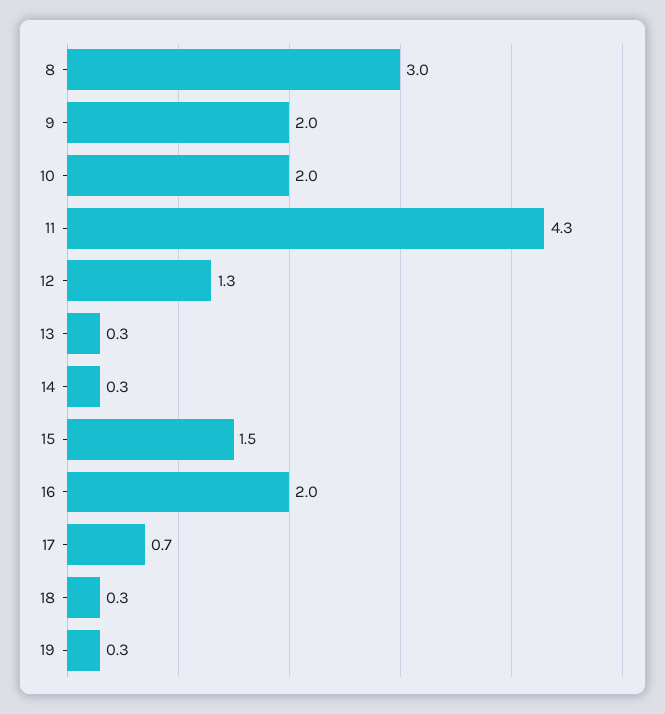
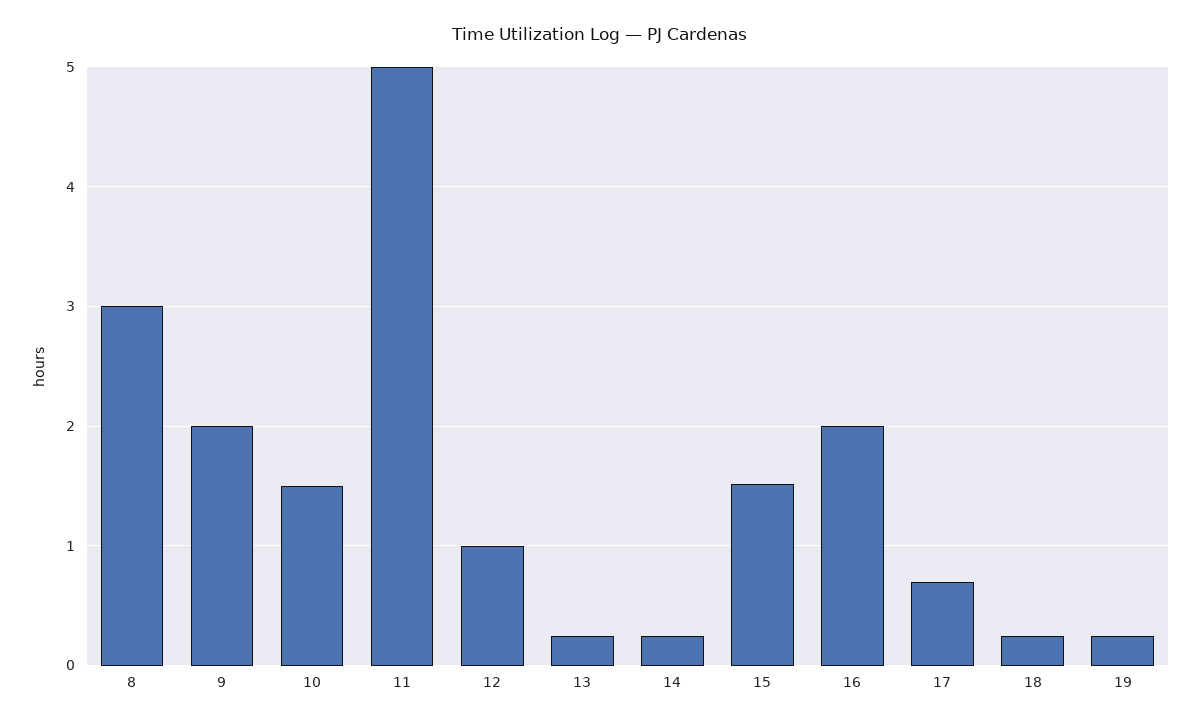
  {
    "8": 3,
    "9": 2,
-   "10": 2,
+   "10": 1.5,
-   "11": 4.3,
+   "11": 5,
-   "12": 1.3,
+   "12": 1,
    "13": 0.3,
    "14": 0.3,
    "15": 1.5,
    "16": 2,
    "17": 0.7,
    "18": 0.3,
    "19": 0.3
  }

